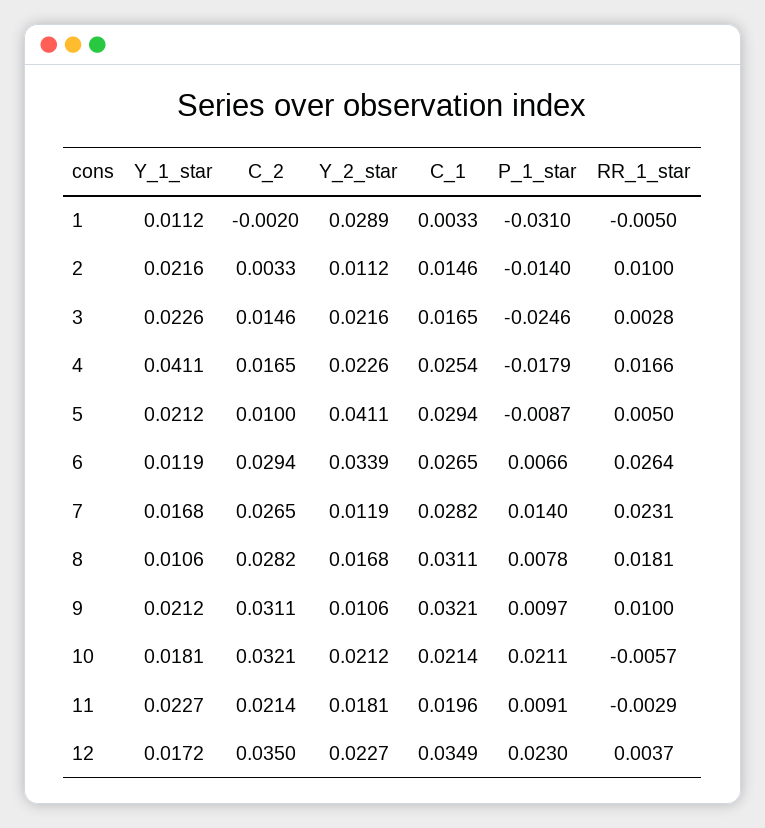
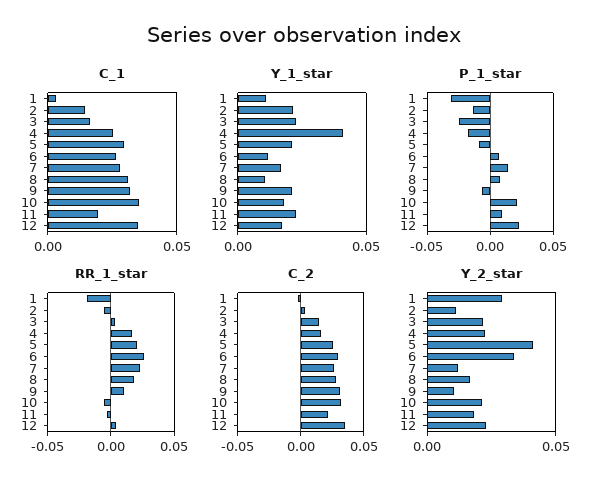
  {
    "Y_1_star": {
      "1": 0.0112,
      "2": 0.0216,
      "3": 0.0226,
      "4": 0.0411,
      "5": 0.0212,
      "6": 0.0119,
      "7": 0.0168,
      "8": 0.0106,
      "9": 0.0212,
      "10": 0.0181,
      "11": 0.0227,
      "12": 0.0172
    },
    "C_2": {
      "1": -0.002,
      "2": 0.0033,
      "3": 0.0146,
      "4": 0.0165,
-     "5": 0.01,
+     "5": 0.025,
      "6": 0.0294,
      "7": 0.0265,
      "8": 0.0282,
      "9": 0.0311,
      "10": 0.0321,
      "11": 0.0214,
      "12": 0.035
    },
    "Y_2_star": {
      "1": 0.0289,
      "2": 0.0112,
      "3": 0.0216,
      "4": 0.0226,
      "5": 0.0411,
      "6": 0.0339,
      "7": 0.0119,
      "8": 0.0168,
      "9": 0.0106,
      "10": 0.0212,
      "11": 0.0181,
      "12": 0.0227
    },
    "C_1": {
      "1": 0.0033,
      "2": 0.0146,
      "3": 0.0165,
      "4": 0.0254,
      "5": 0.0294,
      "6": 0.0265,
      "7": 0.0282,
      "8": 0.0311,
      "9": 0.0321,
-     "10": 0.0214,
+     "10": 0.035,
      "11": 0.0196,
      "12": 0.0349
    },
    "P_1_star": {
      "1": -0.031,
      "2": -0.014,
      "3": -0.0246,
      "4": -0.0179,
      "5": -0.0087,
      "6": 0.0066,
      "7": 0.014,
      "8": 0.0078,
-     "9": 0.0097,
+     "9": -0.005,
      "10": 0.0211,
      "11": 0.0091,
      "12": 0.023
    },
    "RR_1_star": {
-     "1": -0.005,
+     "1": -0.02,
-     "2": 0.01,
+     "2": -0.005,
      "3": 0.0028,
      "4": 0.0166,
-     "5": 0.005,
+     "5": 0.02,
      "6": 0.0264,
      "7": 0.0231,
      "8": 0.0181,
      "9": 0.01,
      "10": -0.0057,
      "11": -0.0029,
      "12": 0.0037
    }
  }

